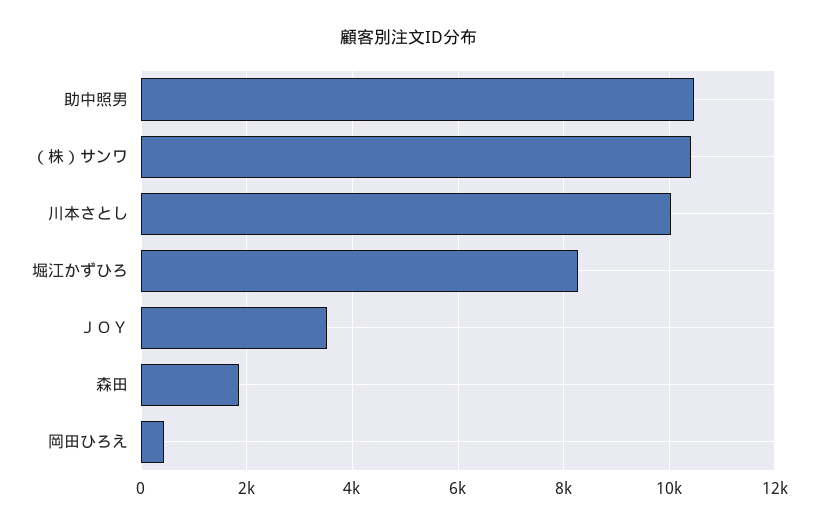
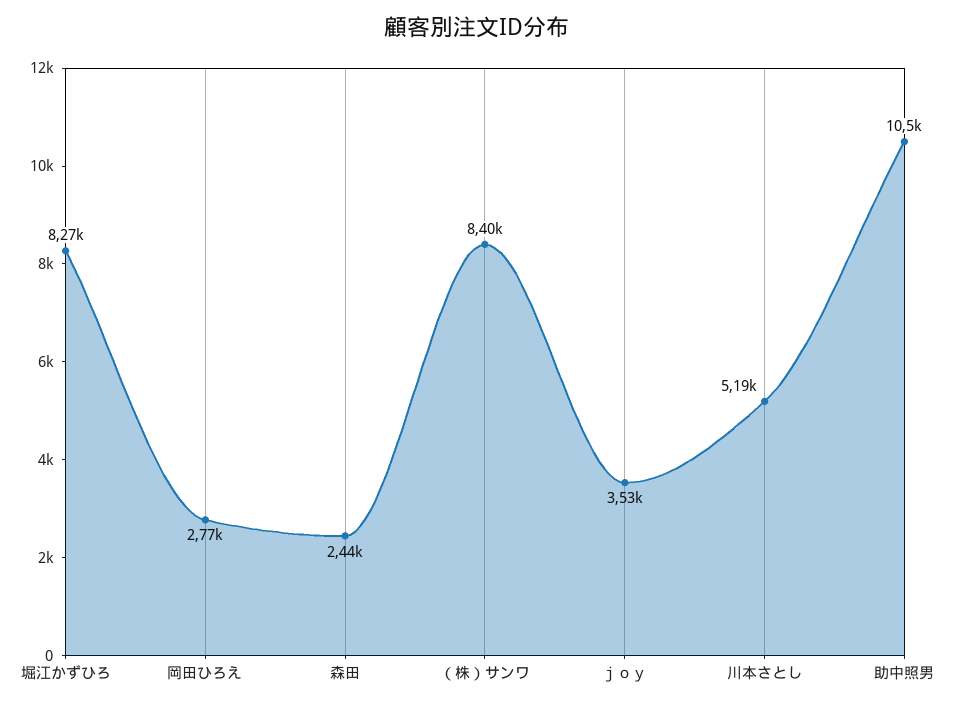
  {
    "助中照男": 10500,
-   "（株）サンワ": 10400,
+   "（株）サンワ": 8400,
-   "川本さとし": 10000,
+   "川本さとし": 5190,
    "堀江かずひろ": 8270,
    "ＪＯＹ": 3530,
-   "森田": 1800,
+   "森田": 2440,
-   "岡田ひろえ": 400
+   "岡田ひろえ": 2770
  }

